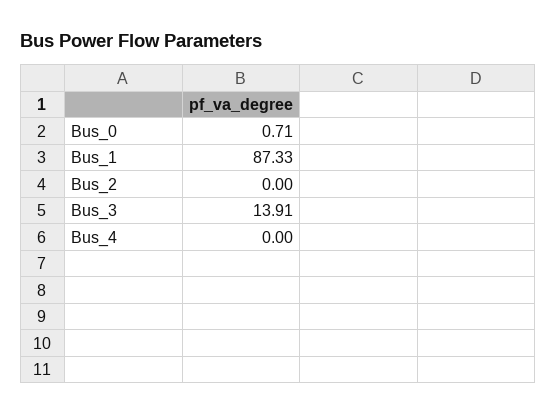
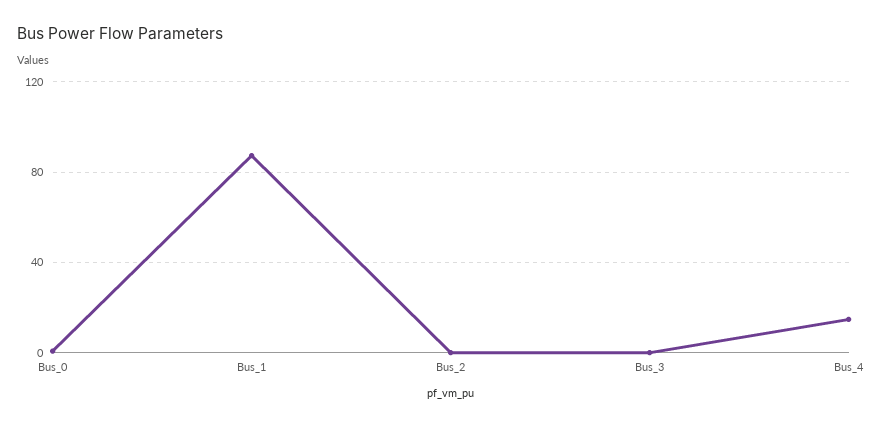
  {
    "Bus_0": 0.71,
    "Bus_1": 87.33,
    "Bus_2": 0,
-   "Bus_3": 13.91,
+   "Bus_3": 0,
-   "Bus_4": 0
+   "Bus_4": 15
  }

